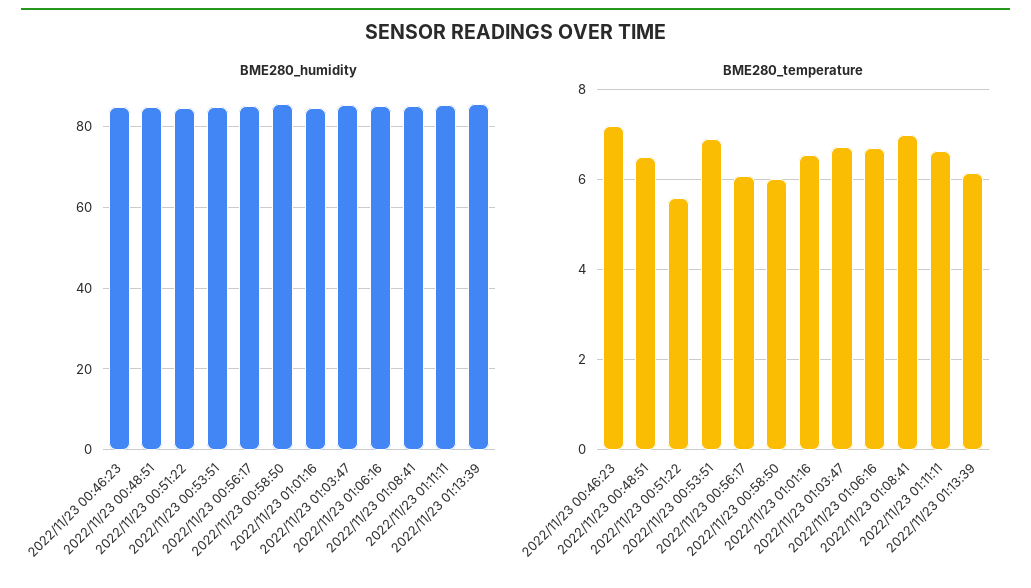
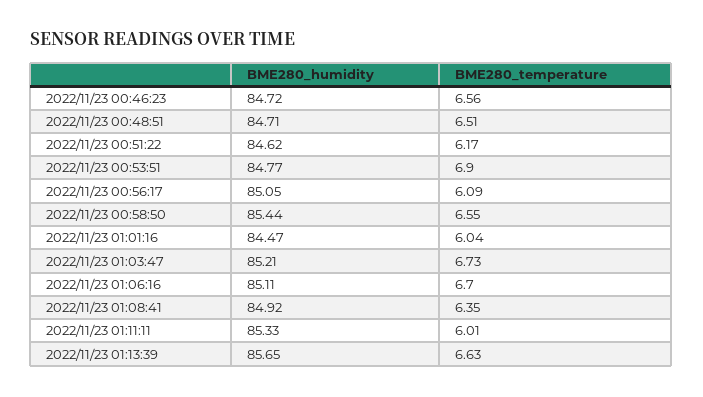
  {
    "BME280_humidity": {
      "2022/11/23 00:46:23": 84.72,
      "2022/11/23 00:48:51": 84.71,
      "2022/11/23 00:51:22": 84.62,
      "2022/11/23 00:53:51": 84.77,
      "2022/11/23 00:56:17": 85.05,
      "2022/11/23 00:58:50": 85.44,
      "2022/11/23 01:01:16": 84.47,
      "2022/11/23 01:03:47": 85.21,
      "2022/11/23 01:06:16": 85.11,
      "2022/11/23 01:08:41": 84.92,
      "2022/11/23 01:11:11": 85.33,
      "2022/11/23 01:13:39": 85.65
    },
    "BME280_temperature": {
-     "2022/11/23 00:46:23": 7.2,
+     "2022/11/23 00:46:23": 6.56,
      "2022/11/23 00:48:51": 6.51,
-     "2022/11/23 00:51:22": 5.6,
+     "2022/11/23 00:51:22": 6.17,
      "2022/11/23 00:53:51": 6.9,
      "2022/11/23 00:56:17": 6.09,
-     "2022/11/23 00:58:50": 6,
+     "2022/11/23 00:58:50": 6.55,
-     "2022/11/23 01:01:16": 6.6,
+     "2022/11/23 01:01:16": 6.04,
      "2022/11/23 01:03:47": 6.73,
      "2022/11/23 01:06:16": 6.7,
-     "2022/11/23 01:08:41": 7,
+     "2022/11/23 01:08:41": 6.35,
-     "2022/11/23 01:11:11": 6.6,
+     "2022/11/23 01:11:11": 6.01,
-     "2022/11/23 01:13:39": 6.2
+     "2022/11/23 01:13:39": 6.63
    }
  }

